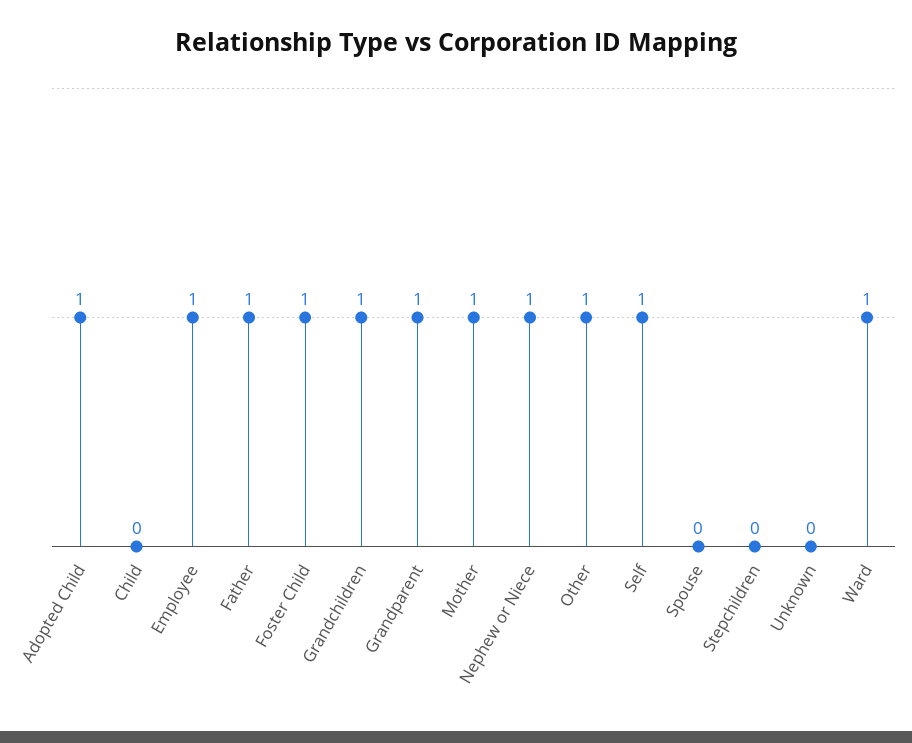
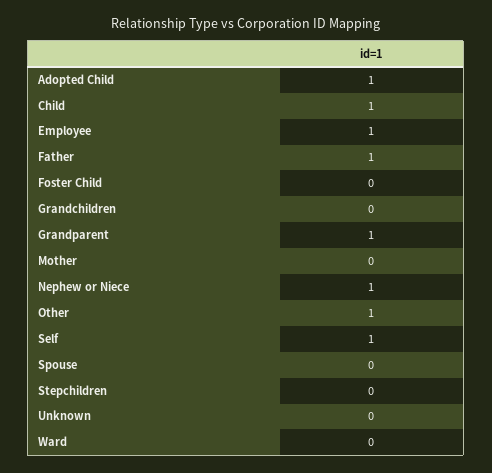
  {
    "Adopted Child": 1,
-   "Child": 0,
+   "Child": 1,
    "Employee": 1,
    "Father": 1,
-   "Foster Child": 1,
+   "Foster Child": 0,
-   "Grandchildren": 1,
+   "Grandchildren": 0,
    "Grandparent": 1,
-   "Mother": 1,
+   "Mother": 0,
    "Nephew or Niece": 1,
    "Other": 1,
    "Self": 1,
    "Spouse": 0,
    "Stepchildren": 0,
    "Unknown": 0,
-   "Ward": 1
+   "Ward": 0
  }

